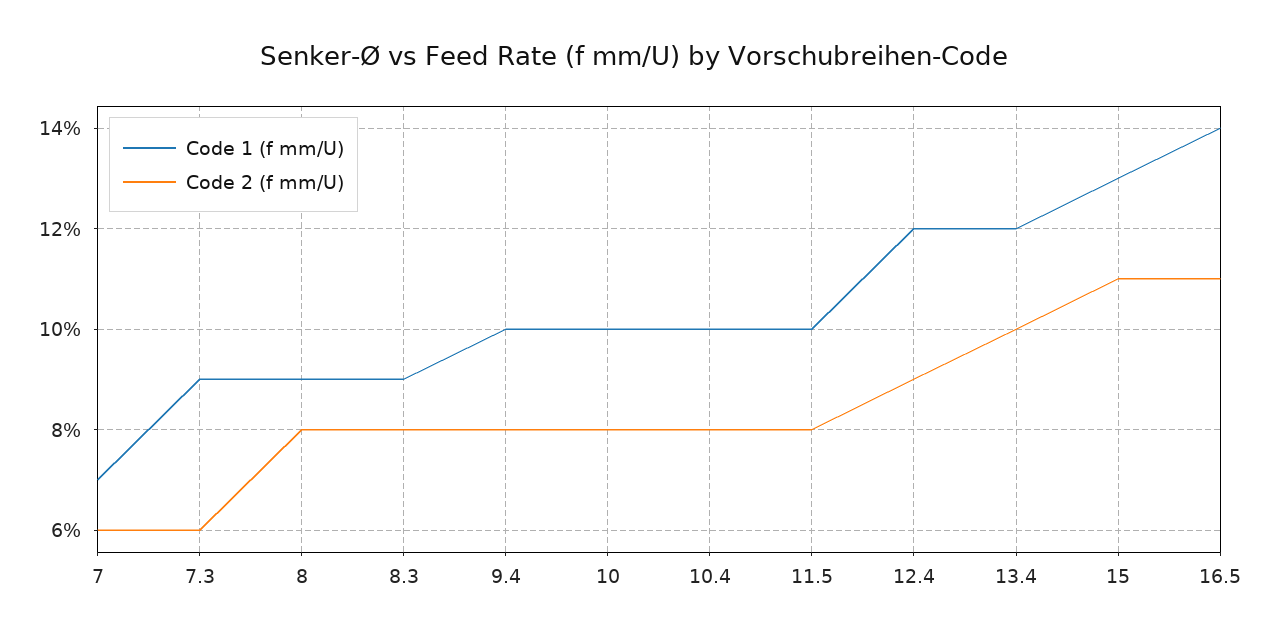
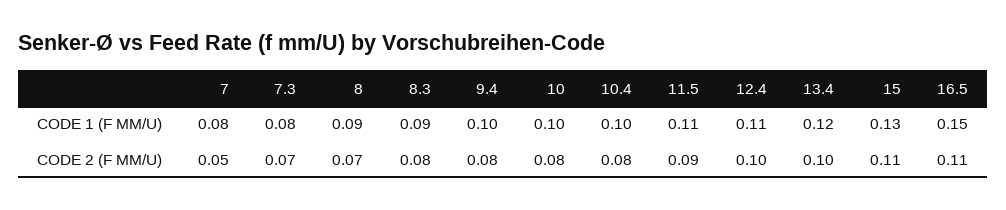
  {
    "Code 1 (f mm/U)": {
-     "7": 0.07,
+     "7": 0.08,
-     "7.3": 0.09,
+     "7.3": 0.08,
      "8": 0.09,
      "8.3": 0.09,
      "9.4": 0.1,
      "10": 0.1,
      "10.4": 0.1,
-     "11.5": 0.1,
+     "11.5": 0.11,
-     "12.4": 0.12,
+     "12.4": 0.11,
      "13.4": 0.12,
      "15": 0.13,
-     "16.5": 0.14
+     "16.5": 0.15
    },
    "Code 2 (f mm/U)": {
-     "7": 0.06,
+     "7": 0.05,
-     "7.3": 0.06,
+     "7.3": 0.07,
-     "8": 0.08,
+     "8": 0.07,
      "8.3": 0.08,
      "9.4": 0.08,
      "10": 0.08,
      "10.4": 0.08,
-     "11.5": 0.08,
+     "11.5": 0.09,
-     "12.4": 0.09,
+     "12.4": 0.1,
      "13.4": 0.1,
      "15": 0.11,
      "16.5": 0.11
    }
  }

